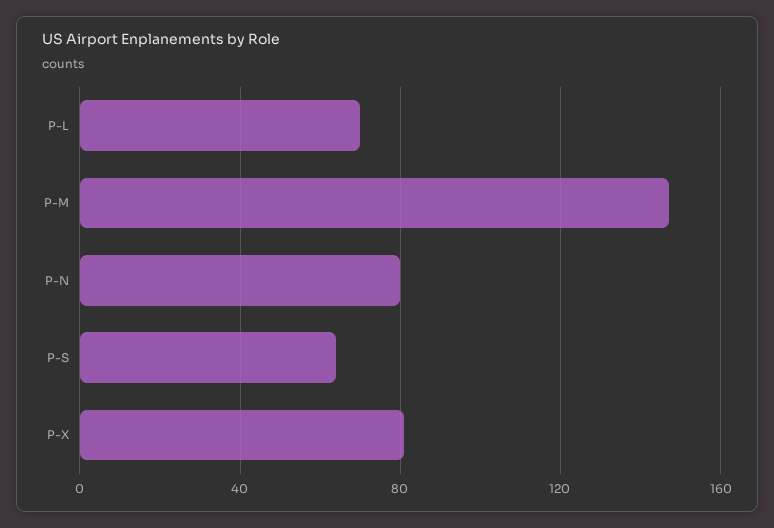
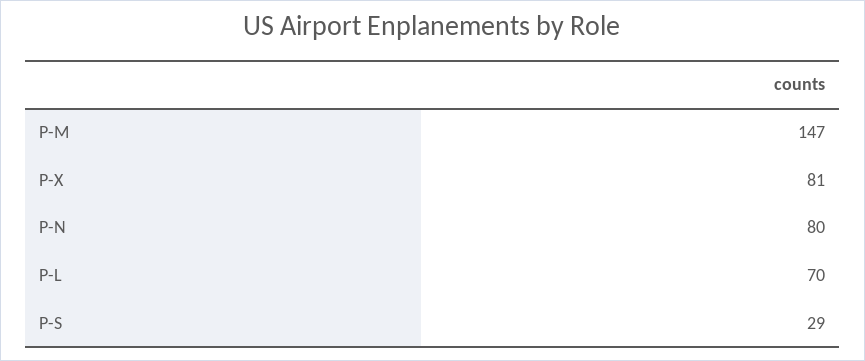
  {
    "P-L": 70,
    "P-M": 147,
    "P-N": 80,
-   "P-S": 65,
+   "P-S": 29,
    "P-X": 81
  }

